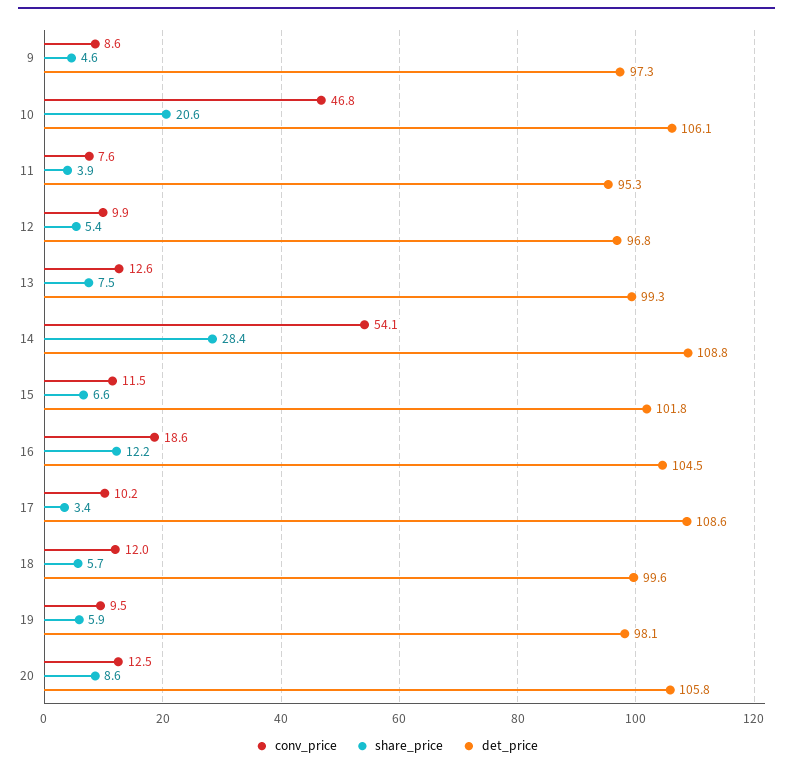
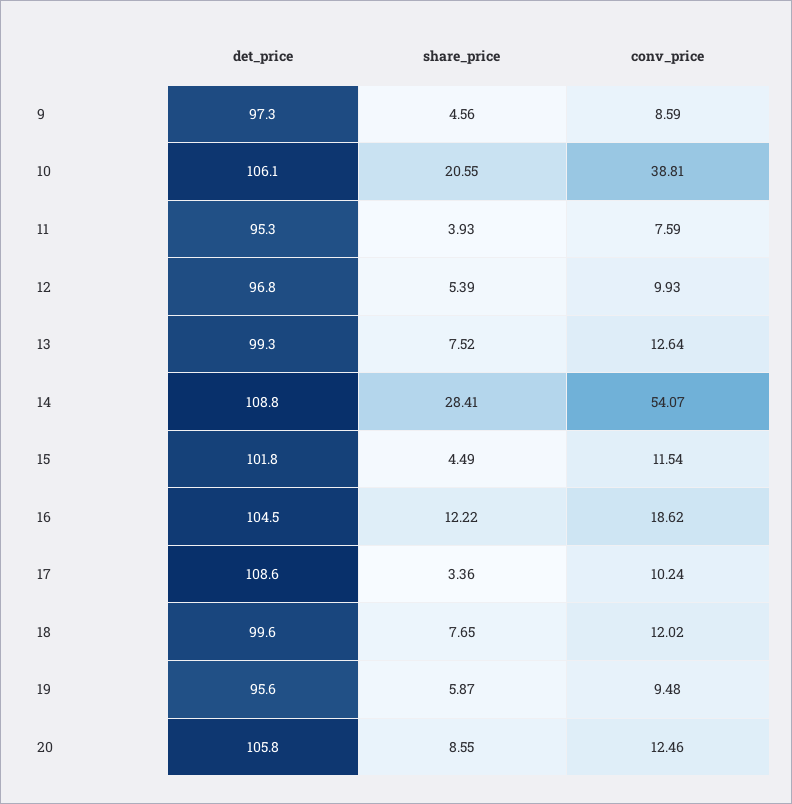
  {
    "conv_price": {
      "9": 8.59,
-     "10": 46.8,
+     "10": 38.81,
      "11": 7.59,
      "12": 9.93,
      "13": 12.64,
      "14": 54.07,
      "15": 11.54,
      "16": 18.62,
      "17": 10.24,
      "18": 12.02,
      "19": 9.48,
      "20": 12.46
    },
    "share_price": {
      "9": 4.56,
      "10": 20.55,
      "11": 3.93,
      "12": 5.39,
      "13": 7.52,
      "14": 28.41,
-     "15": 6.6,
+     "15": 4.49,
      "16": 12.22,
      "17": 3.36,
-     "18": 5.7,
+     "18": 7.65,
      "19": 5.87,
      "20": 8.55
    },
    "det_price": {
      "9": 97.3,
      "10": 106.1,
      "11": 95.3,
      "12": 96.8,
      "13": 99.3,
      "14": 108.8,
      "15": 101.8,
      "16": 104.5,
      "17": 108.6,
      "18": 99.6,
-     "19": 98.1,
+     "19": 95.6,
      "20": 105.8
    }
  }

